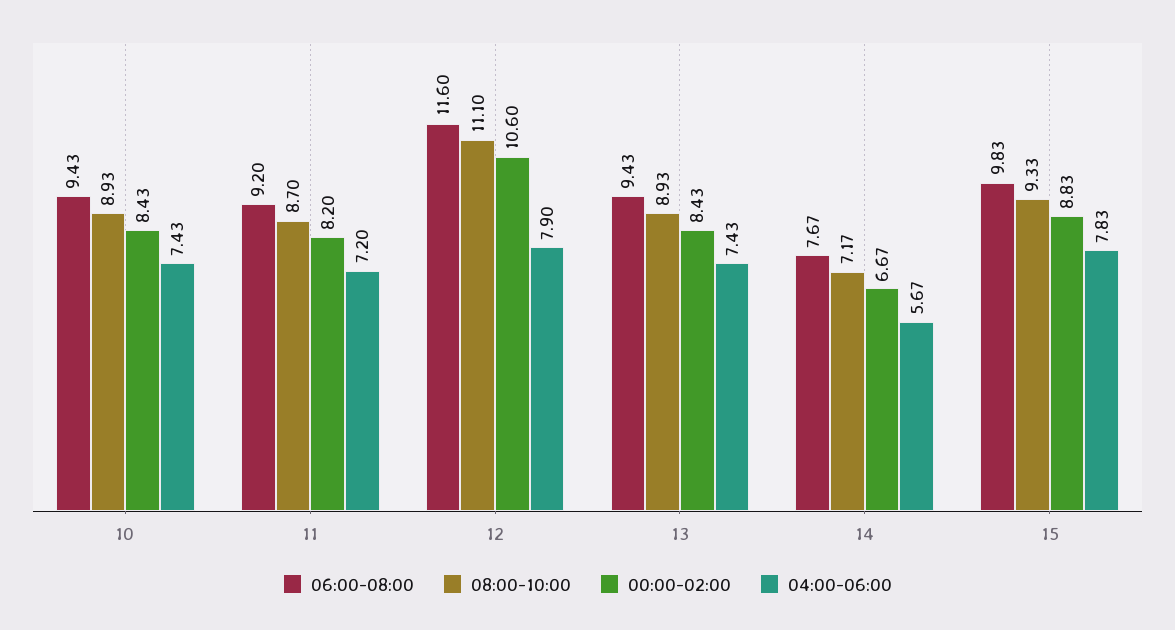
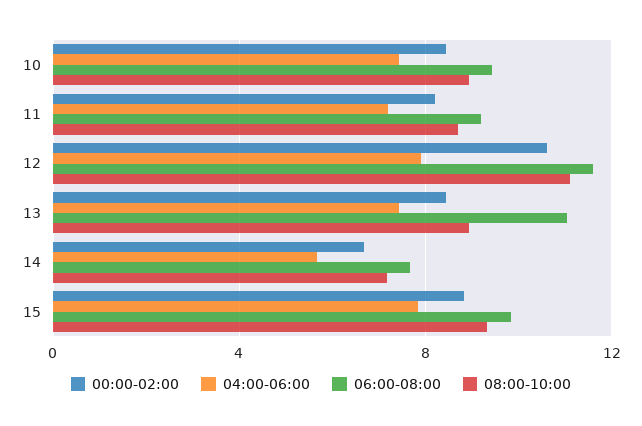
  {
    "06:00-08:00": {
      "10": 9.43,
      "11": 9.2,
      "12": 11.6,
-     "13": 9.43,
+     "13": 11,
      "14": 7.67,
      "15": 9.83
    },
    "08:00-10:00": {
      "10": 8.93,
      "11": 8.7,
      "12": 11.1,
      "13": 8.93,
      "14": 7.17,
      "15": 9.33
    },
    "00:00-02:00": {
      "10": 8.43,
      "11": 8.2,
      "12": 10.6,
      "13": 8.43,
      "14": 6.67,
      "15": 8.83
    },
    "04:00-06:00": {
      "10": 7.43,
      "11": 7.2,
      "12": 7.9,
      "13": 7.43,
      "14": 5.67,
      "15": 7.83
    }
  }

